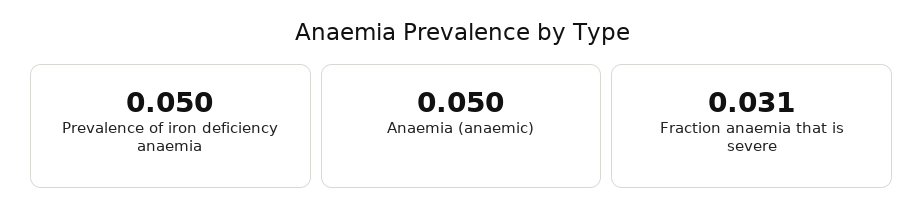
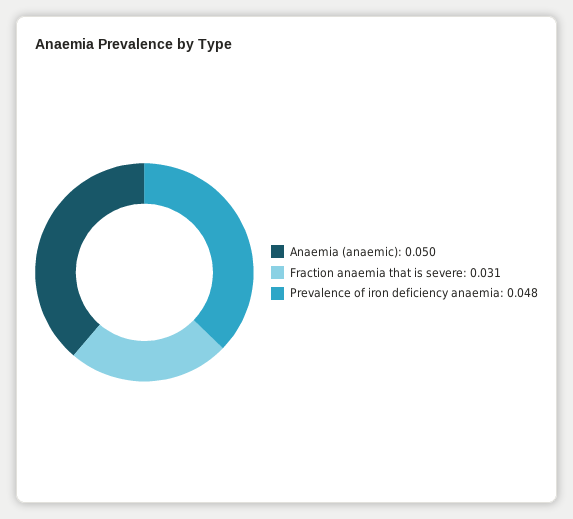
  {
-   "Prevalence of iron deficiency anaemia": 0.05,
+   "Prevalence of iron deficiency anaemia": 0.048,
    "Anaemia (anaemic)": 0.05,
    "Fraction anaemia that is severe": 0.031
  }

